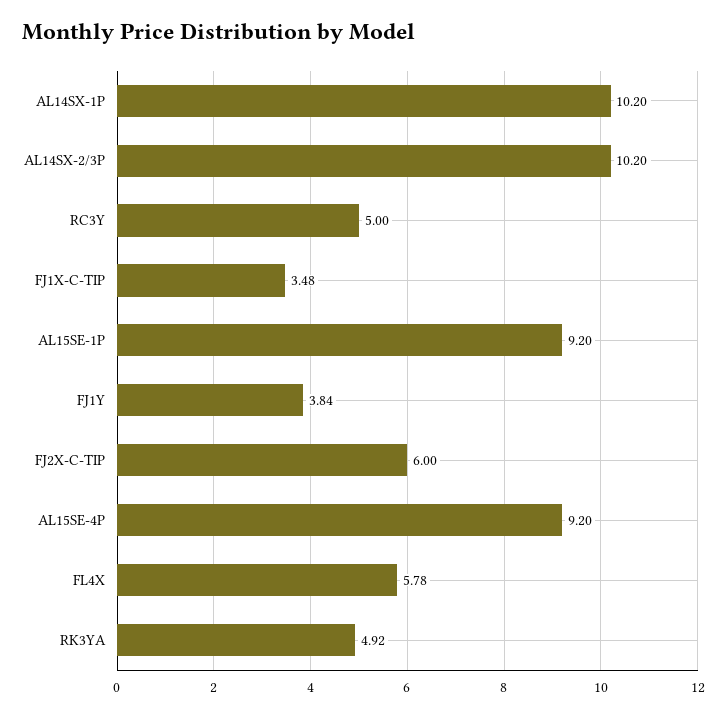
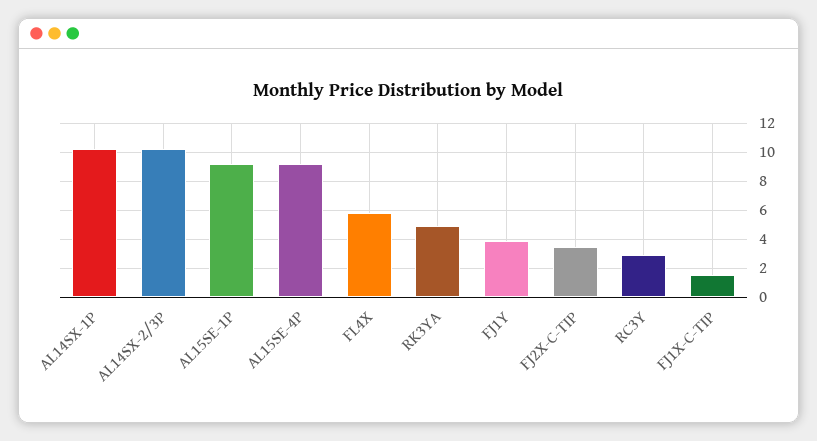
  {
    "AL14SX-1P": 10.2,
    "AL14SX-2/3P": 10.2,
-   "RC3Y": 5,
+   "RC3Y": 3,
-   "FJ1X-C-TIP": 3.48,
+   "FJ1X-C-TIP": 1.5,
    "AL15SE-1P": 9.2,
    "FJ1Y": 3.84,
-   "FJ2X-C-TIP": 6,
+   "FJ2X-C-TIP": 3.5,
    "AL15SE-4P": 9.2,
    "FL4X": 5.78,
    "RK3YA": 4.92
  }

